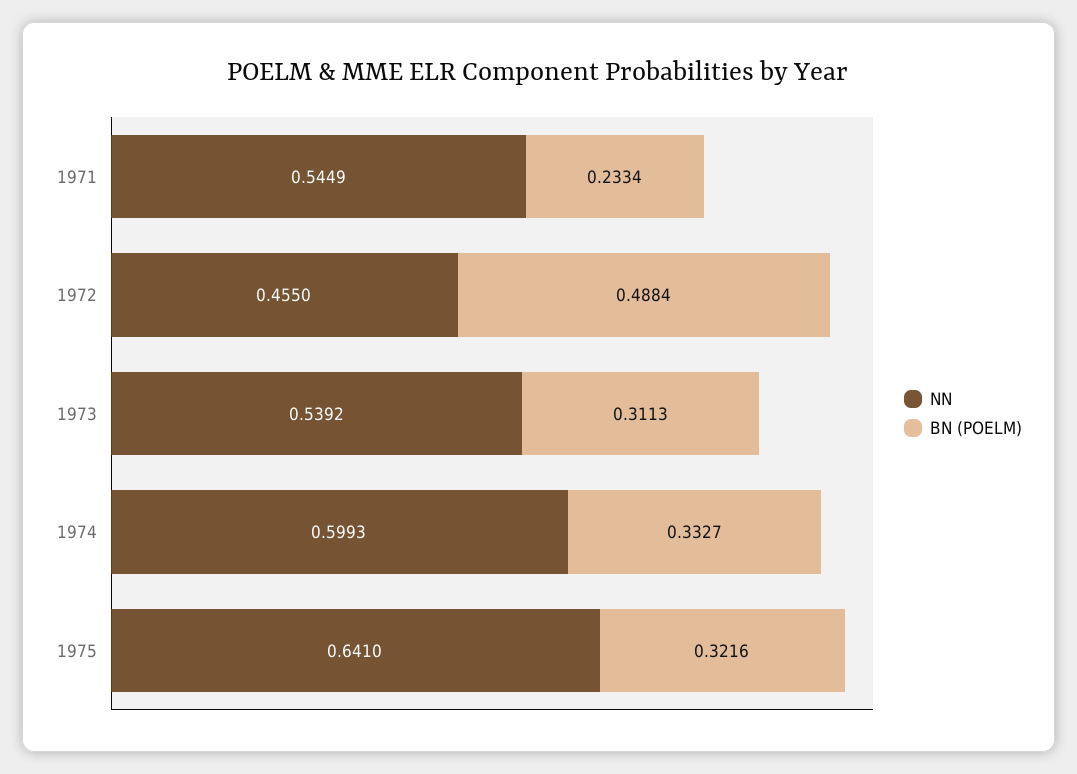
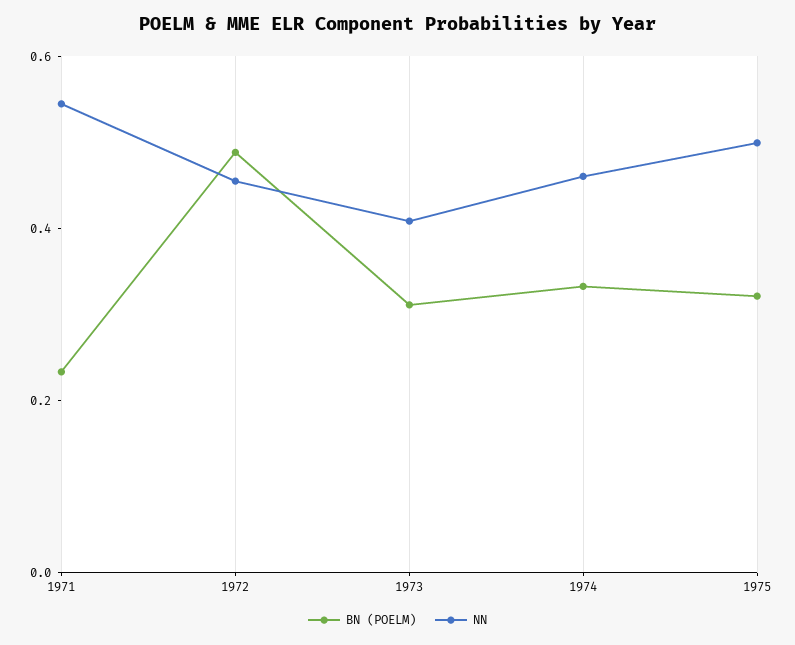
  {
    "NN": {
      "1971": 0.5449,
      "1972": 0.455,
-     "1973": 0.5392,
+     "1973": 0.4,
-     "1974": 0.5993,
+     "1974": 0.45,
-     "1975": 0.641
+     "1975": 0.5
    },
    "BN (POELM)": {
      "1971": 0.2334,
      "1972": 0.4884,
      "1973": 0.3113,
      "1974": 0.3327,
      "1975": 0.3216
    }
  }

